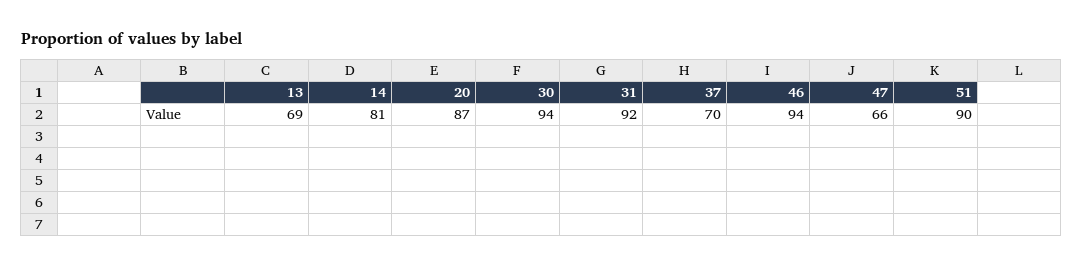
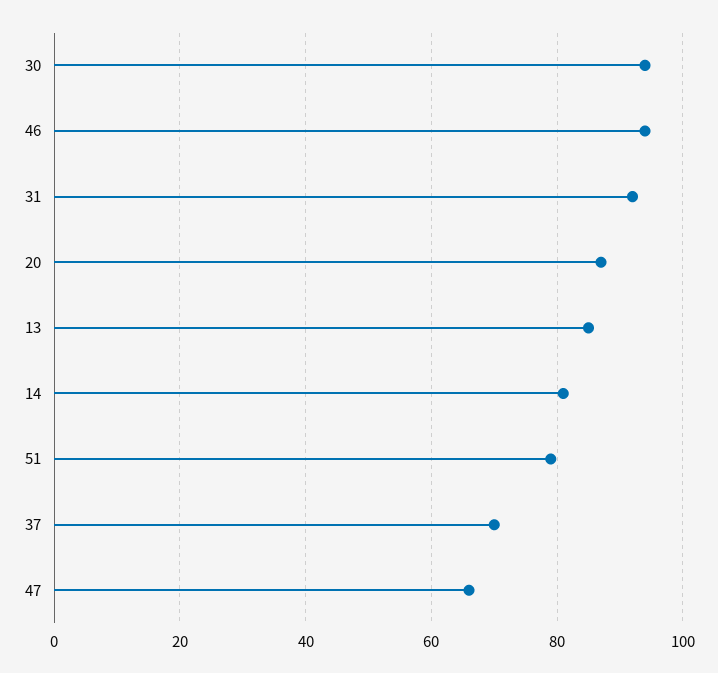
  {
-   "13": 69,
+   "13": 85,
    "14": 81,
    "20": 87,
    "30": 94,
    "31": 92,
    "37": 70,
    "46": 94,
    "47": 66,
-   "51": 90
+   "51": 80
  }

